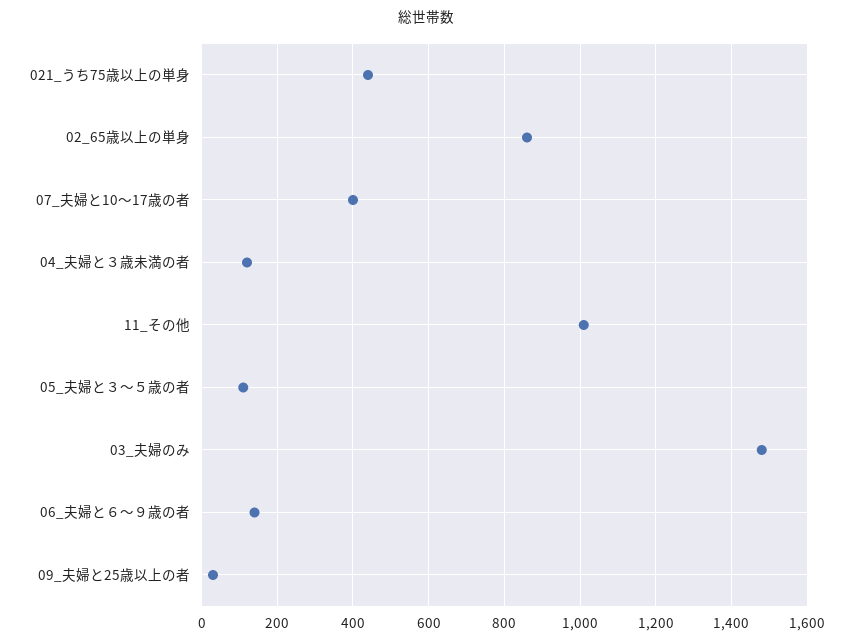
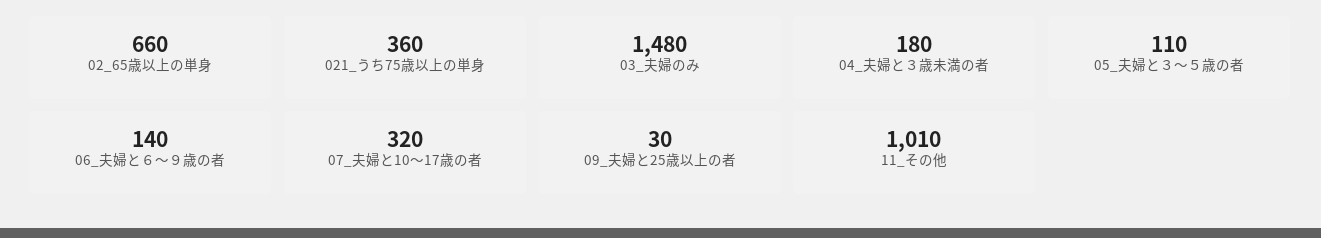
  {
-   "021_うち75歳以上の単身": 440,
+   "021_うち75歳以上の単身": 360,
-   "02_65歳以上の単身": 860,
+   "02_65歳以上の単身": 660,
-   "07_夫婦と10～17歳の者": 400,
+   "07_夫婦と10～17歳の者": 320,
-   "04_夫婦と３歳未満の者": 120,
+   "04_夫婦と３歳未満の者": 180,
    "11_その他": 1010,
    "05_夫婦と３～５歳の者": 110,
    "03_夫婦のみ": 1480,
    "06_夫婦と６～９歳の者": 140,
    "09_夫婦と25歳以上の者": 30
  }

